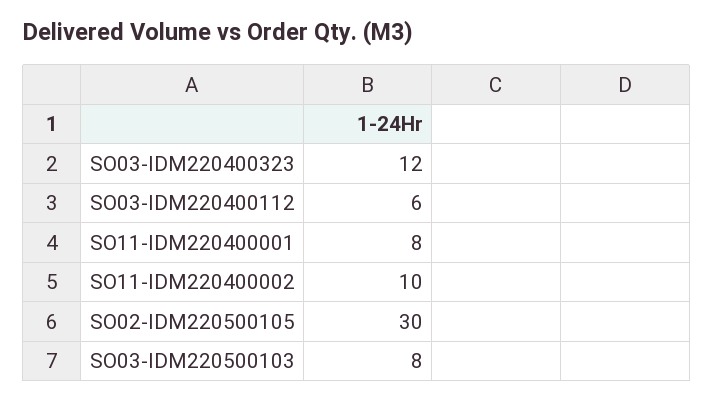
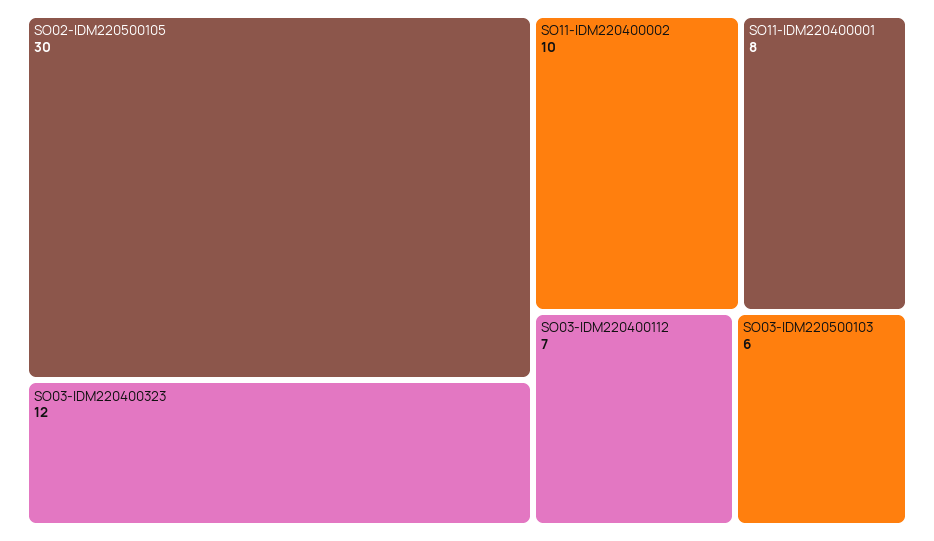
  {
    "SO03-IDM220400323": 12,
-   "SO03-IDM220400112": 6,
+   "SO03-IDM220400112": 7,
    "SO11-IDM220400001": 8,
    "SO11-IDM220400002": 10,
    "SO02-IDM220500105": 30,
-   "SO03-IDM220500103": 8
+   "SO03-IDM220500103": 6
  }

